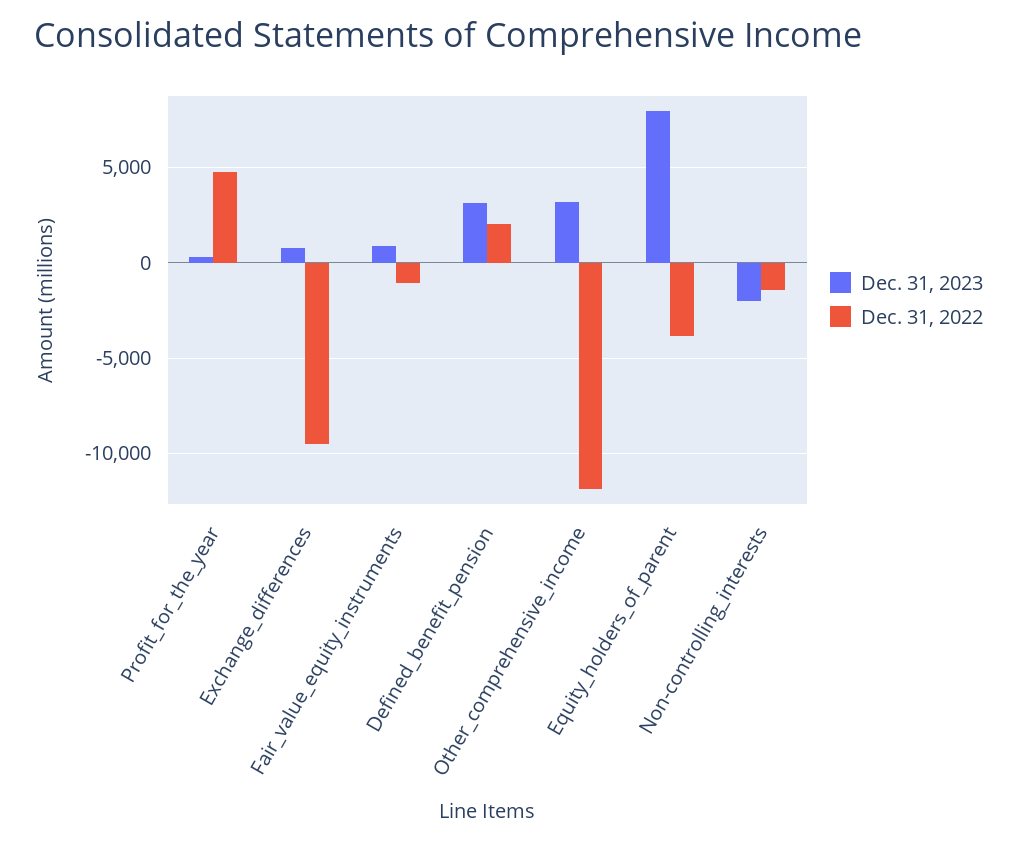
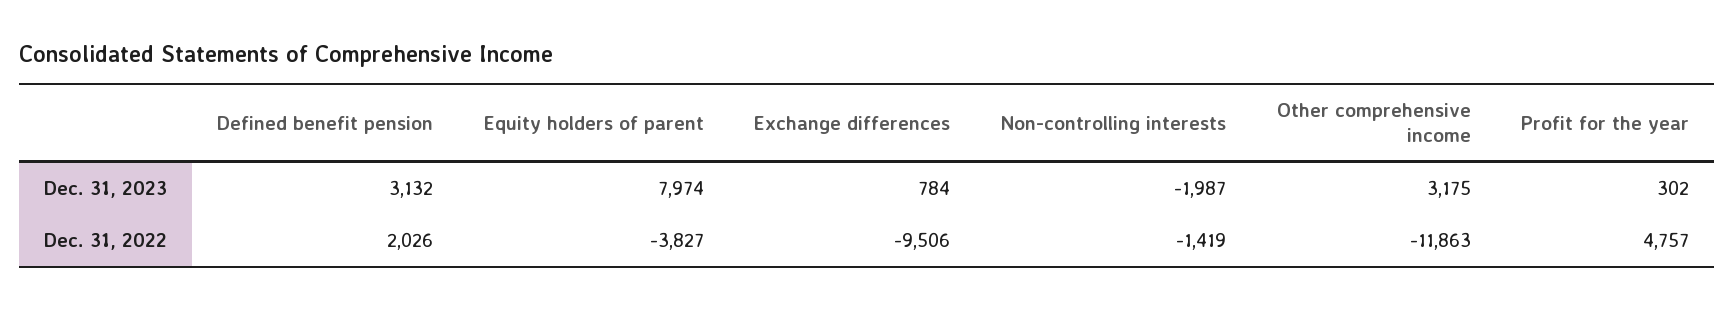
  {
    "Dec. 31, 2023": {
      "Profit_for_the_year": 302,
      "Exchange_differences": 784,
-     "Fair_value_equity_instruments": 1000,
      "Defined_benefit_pension": 3132,
      "Other_comprehensive_income": 3175,
      "Equity_holders_of_parent": 7974,
      "Non-controlling_interests": -1987
    },
    "Dec. 31, 2022": {
      "Profit_for_the_year": 4757,
      "Exchange_differences": -9506,
-     "Fair_value_equity_instruments": -1000,
      "Defined_benefit_pension": 2026,
      "Other_comprehensive_income": -11863,
      "Equity_holders_of_parent": -3827,
      "Non-controlling_interests": -1419
    }
  }

